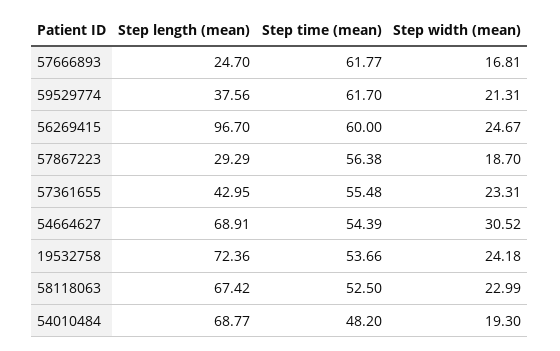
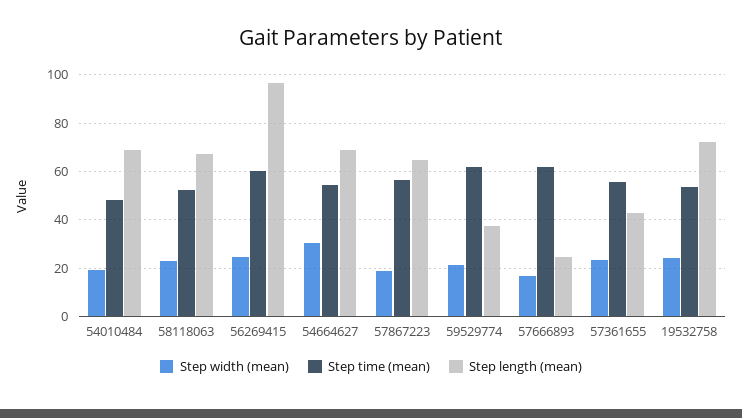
  {
    "Step length (mean)": {
      "57666893": 24.7,
      "59529774": 37.56,
      "56269415": 96.7,
-     "57867223": 29.29,
+     "57867223": 65,
      "57361655": 42.95,
      "54664627": 68.91,
      "19532758": 72.36,
      "58118063": 67.42,
      "54010484": 68.77
    },
    "Step time (mean)": {
      "57666893": 61.77,
      "59529774": 61.7,
      "56269415": 60,
      "57867223": 56.38,
      "57361655": 55.48,
      "54664627": 54.39,
      "19532758": 53.66,
      "58118063": 52.5,
      "54010484": 48.2
    },
    "Step width (mean)": {
      "57666893": 16.81,
      "59529774": 21.31,
      "56269415": 24.67,
      "57867223": 18.7,
      "57361655": 23.31,
      "54664627": 30.52,
      "19532758": 24.18,
      "58118063": 22.99,
      "54010484": 19.3
    }
  }

